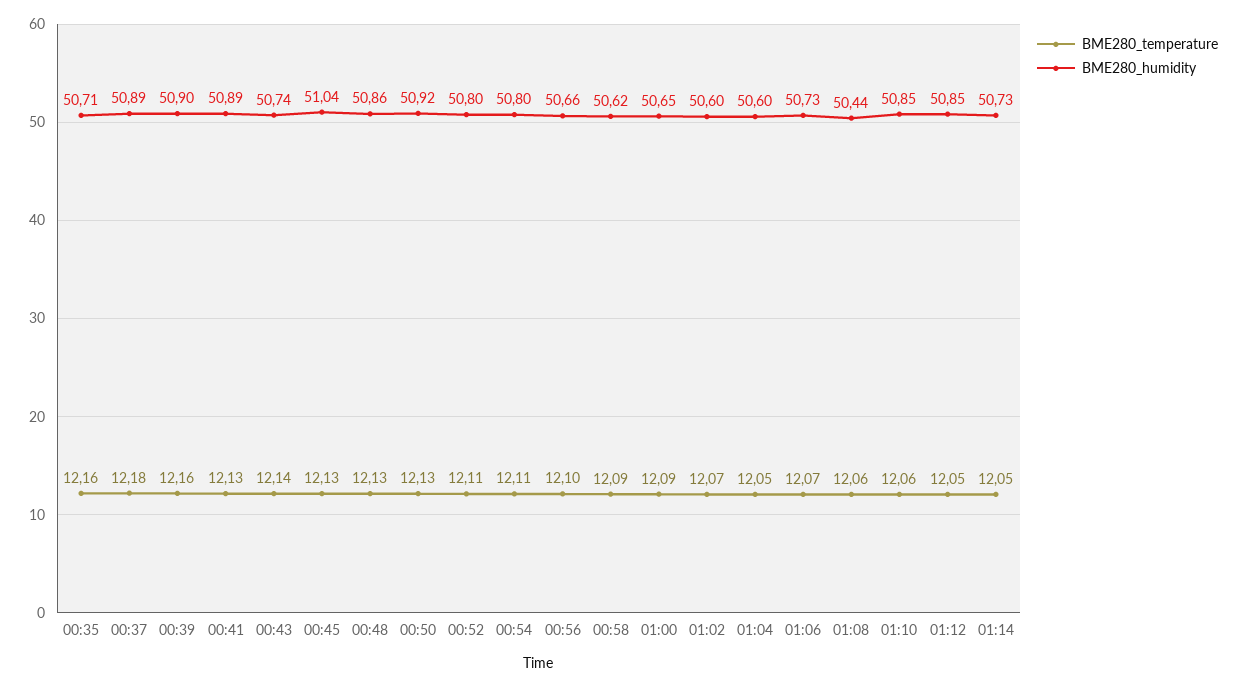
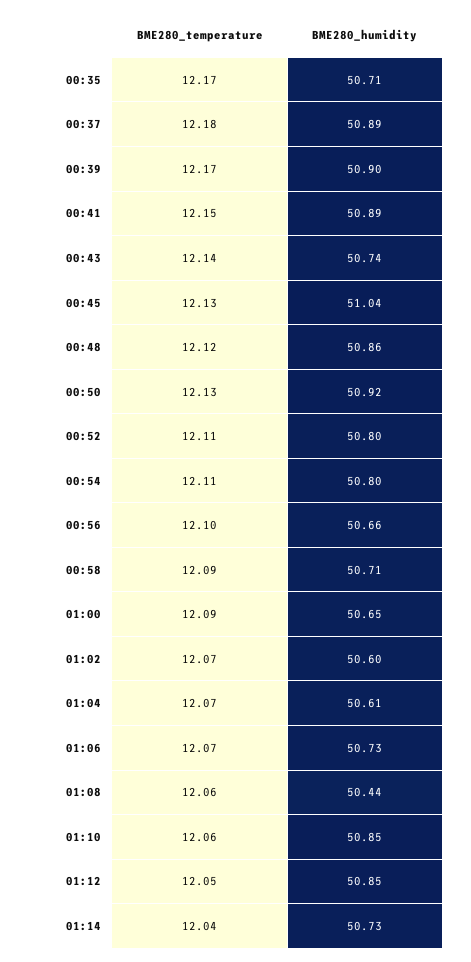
  {
    "BME280_temperature": {
-     "00:35": 12.16,
+     "00:35": 12.17,
      "00:37": 12.18,
-     "00:39": 12.16,
+     "00:39": 12.17,
-     "00:41": 12.13,
+     "00:41": 12.15,
      "00:43": 12.14,
      "00:45": 12.13,
-     "00:48": 12.13,
+     "00:48": 12.12,
      "00:50": 12.13,
      "00:52": 12.11,
      "00:54": 12.11,
      "00:56": 12.1,
      "00:58": 12.09,
      "01:00": 12.09,
      "01:02": 12.07,
-     "01:04": 12.05,
+     "01:04": 12.07,
      "01:06": 12.07,
      "01:08": 12.06,
      "01:10": 12.06,
      "01:12": 12.05,
-     "01:14": 12.05
+     "01:14": 12.04
    },
    "BME280_humidity": {
      "00:35": 50.71,
      "00:37": 50.89,
      "00:39": 50.9,
      "00:41": 50.89,
      "00:43": 50.74,
      "00:45": 51.04,
      "00:48": 50.86,
      "00:50": 50.92,
      "00:52": 50.8,
      "00:54": 50.8,
      "00:56": 50.66,
-     "00:58": 50.62,
+     "00:58": 50.71,
      "01:00": 50.65,
      "01:02": 50.6,
-     "01:04": 50.6,
+     "01:04": 50.61,
      "01:06": 50.73,
      "01:08": 50.44,
      "01:10": 50.85,
      "01:12": 50.85,
      "01:14": 50.73
    }
  }

